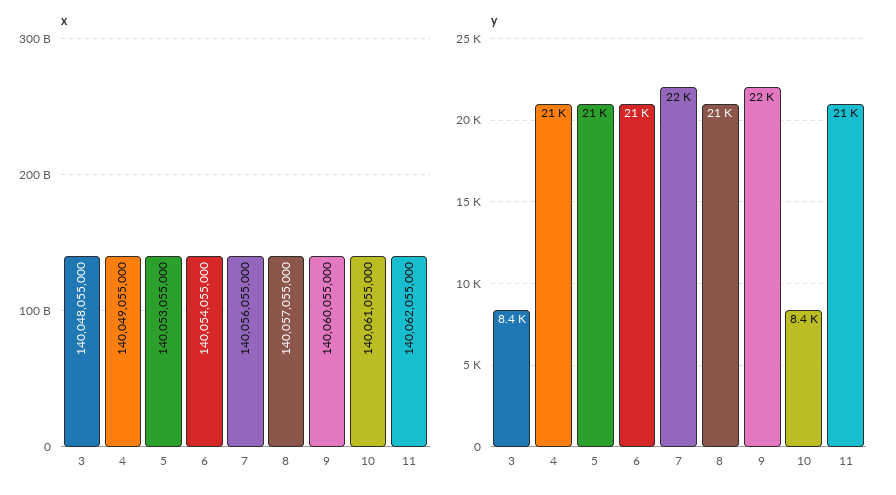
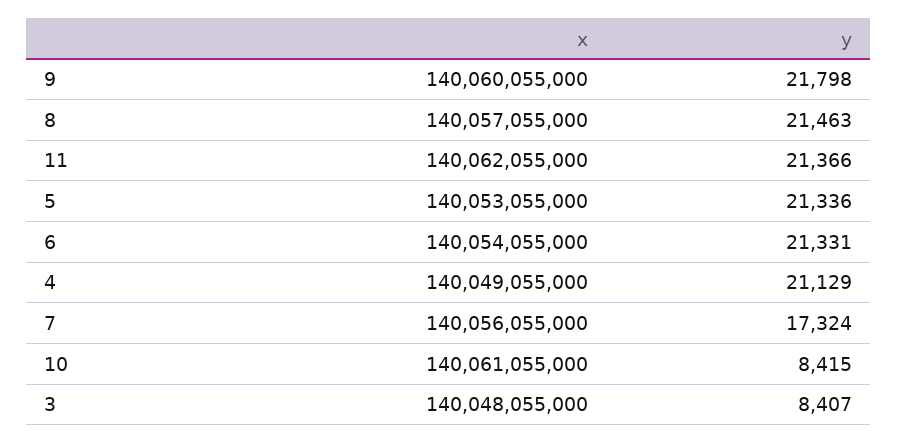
  {
    "x": {
      "3": 140048055000,
      "4": 140049055000,
      "5": 140053055000,
      "6": 140054055000,
      "7": 140056055000,
      "8": 140057055000,
      "9": 140060055000,
      "10": 140061055000,
      "11": 140062055000
    },
    "y": {
      "3": 8407,
      "4": 21129,
      "5": 21336,
      "6": 21331,
-     "7": 22000,
+     "7": 17324,
      "8": 21463,
      "9": 21798,
      "10": 8415,
      "11": 21366
    }
  }

